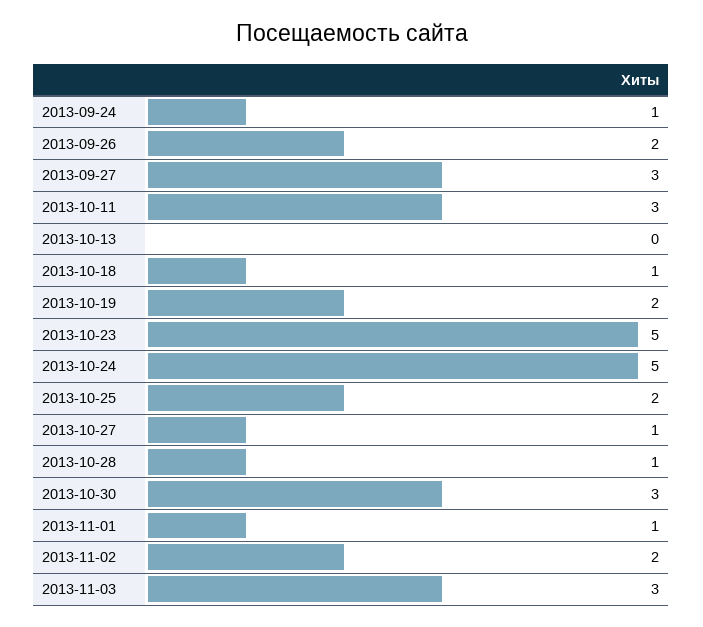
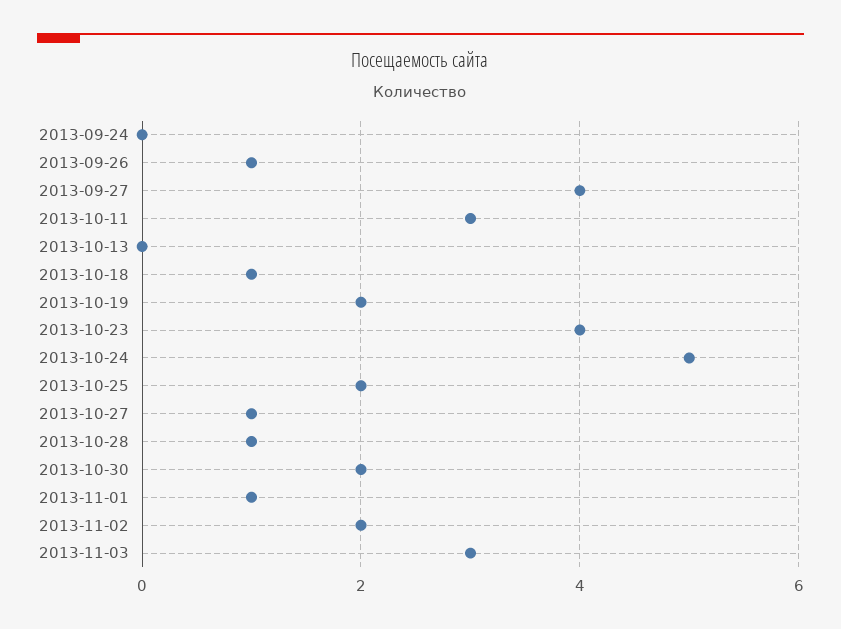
  {
-   "2013-09-24": 1,
+   "2013-09-24": 0,
-   "2013-09-26": 2,
+   "2013-09-26": 1,
-   "2013-09-27": 3,
+   "2013-09-27": 4,
    "2013-10-11": 3,
    "2013-10-13": 0,
    "2013-10-18": 1,
    "2013-10-19": 2,
-   "2013-10-23": 5,
+   "2013-10-23": 4,
    "2013-10-24": 5,
    "2013-10-25": 2,
    "2013-10-27": 1,
    "2013-10-28": 1,
-   "2013-10-30": 3,
+   "2013-10-30": 2,
    "2013-11-01": 1,
    "2013-11-02": 2,
    "2013-11-03": 3
  }

